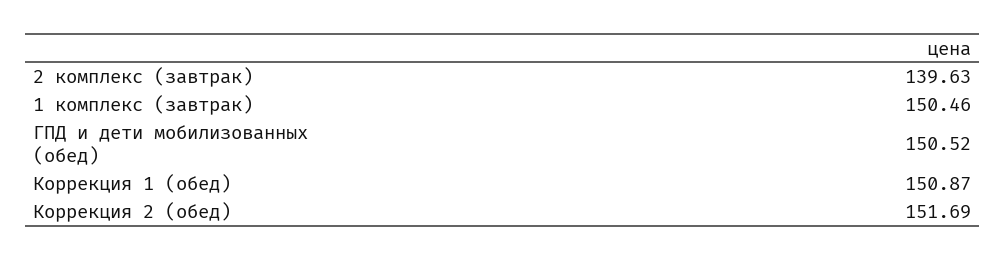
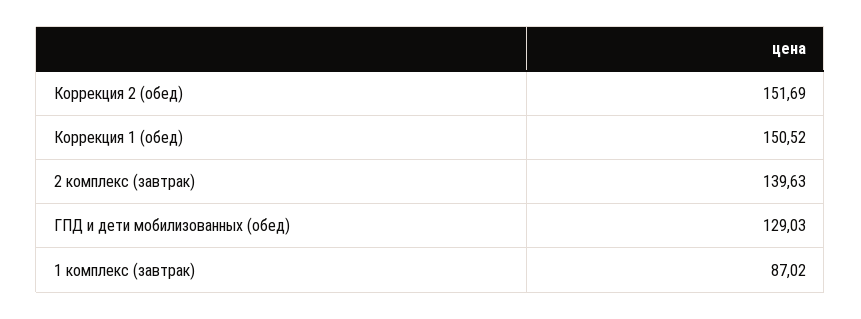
  {
    "2 комплекс (завтрак)": 139.63,
-   "1 комплекс (завтрак)": 150.46,
+   "1 комплекс (завтрак)": 87.02,
-   "ГПД и дети мобилизованных (обед)": 150.52,
+   "ГПД и дети мобилизованных (обед)": 129.03,
-   "Коррекция 1 (обед)": 150.87,
+   "Коррекция 1 (обед)": 150.52,
    "Коррекция 2 (обед)": 151.69
  }

